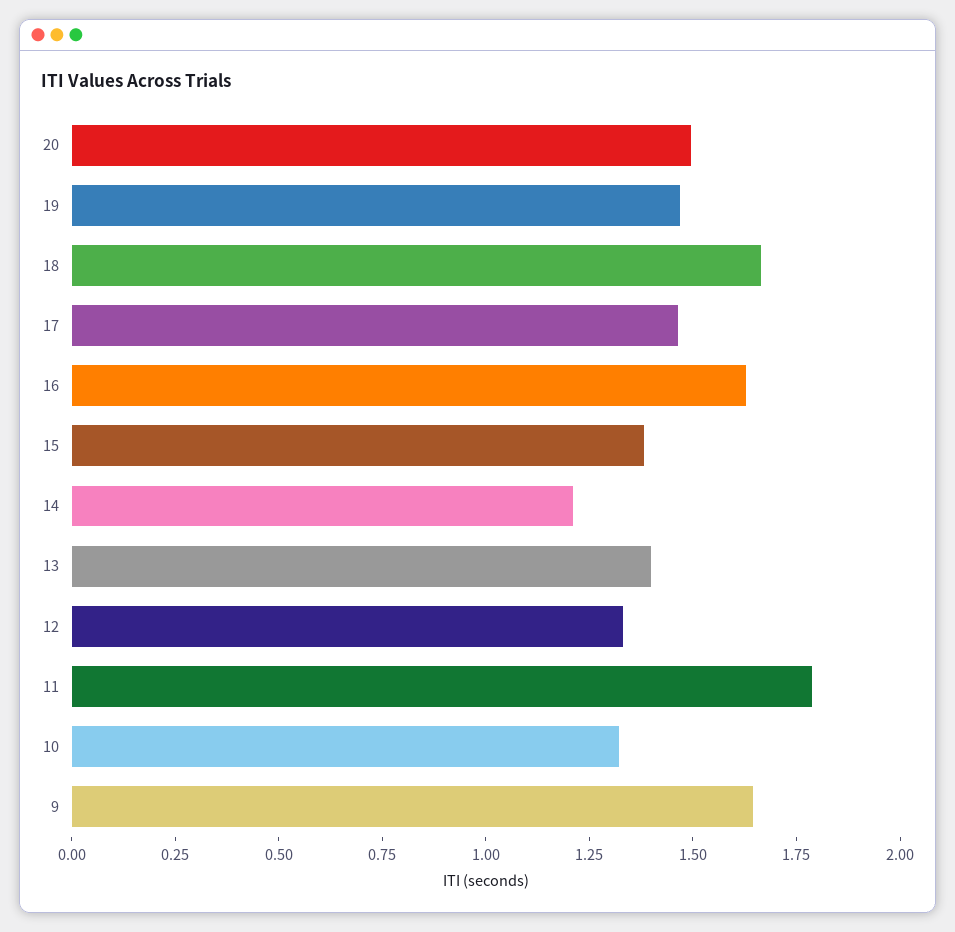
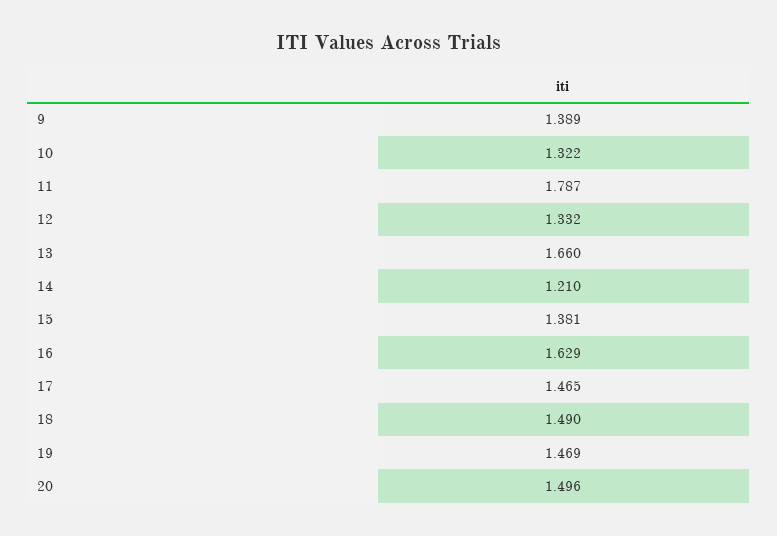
  {
    "20": 1.496,
    "19": 1.469,
-   "18": 1.65,
+   "18": 1.49,
    "17": 1.465,
    "16": 1.629,
    "15": 1.381,
    "14": 1.21,
-   "13": 1.4,
+   "13": 1.66,
    "12": 1.332,
    "11": 1.787,
    "10": 1.322,
-   "9": 1.65
+   "9": 1.389
  }

